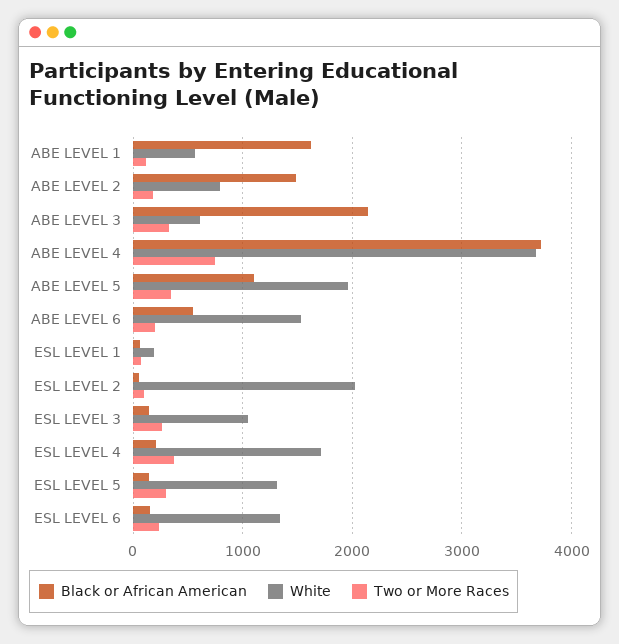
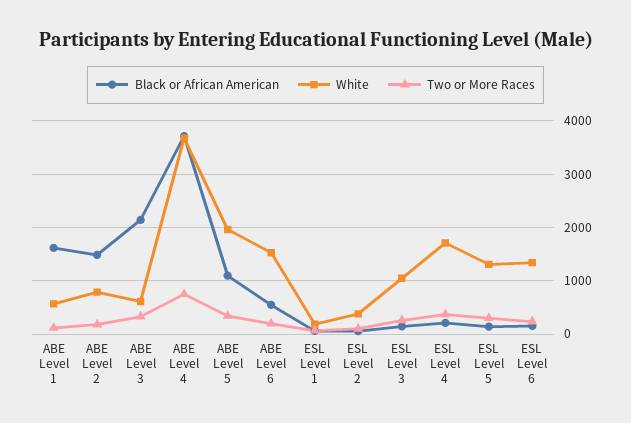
  {
    "Black or African American": {
      "ABE LEVEL 1": 1600,
      "ABE LEVEL 2": 1500,
      "ABE LEVEL 3": 2100,
      "ABE LEVEL 4": 3700,
      "ABE LEVEL 5": 1100,
      "ABE LEVEL 6": 500,
      "ESL LEVEL 1": 100,
      "ESL LEVEL 2": 100,
      "ESL LEVEL 3": 100,
      "ESL LEVEL 4": 200,
      "ESL LEVEL 5": 100,
      "ESL LEVEL 6": 200
    },
    "White": {
      "ABE LEVEL 1": 600,
      "ABE LEVEL 2": 800,
      "ABE LEVEL 3": 600,
      "ABE LEVEL 4": 3700,
      "ABE LEVEL 5": 2000,
      "ABE LEVEL 6": 1500,
      "ESL LEVEL 1": 200,
-     "ESL LEVEL 2": 2000,
+     "ESL LEVEL 2": 400,
      "ESL LEVEL 3": 1000,
      "ESL LEVEL 4": 1700,
      "ESL LEVEL 5": 1300,
      "ESL LEVEL 6": 1300
    },
    "Two or More Races": {
      "ABE LEVEL 1": 100,
      "ABE LEVEL 2": 200,
      "ABE LEVEL 3": 300,
      "ABE LEVEL 4": 800,
      "ABE LEVEL 5": 300,
      "ABE LEVEL 6": 200,
      "ESL LEVEL 1": 100,
      "ESL LEVEL 2": 100,
      "ESL LEVEL 3": 300,
      "ESL LEVEL 4": 400,
      "ESL LEVEL 5": 300,
      "ESL LEVEL 6": 200
    }
  }

